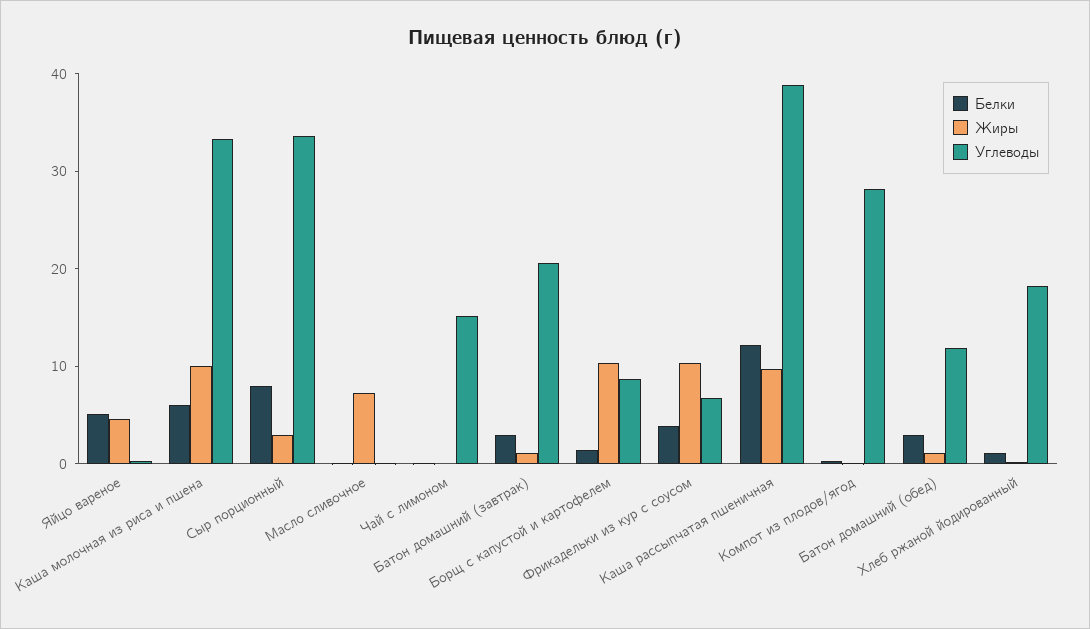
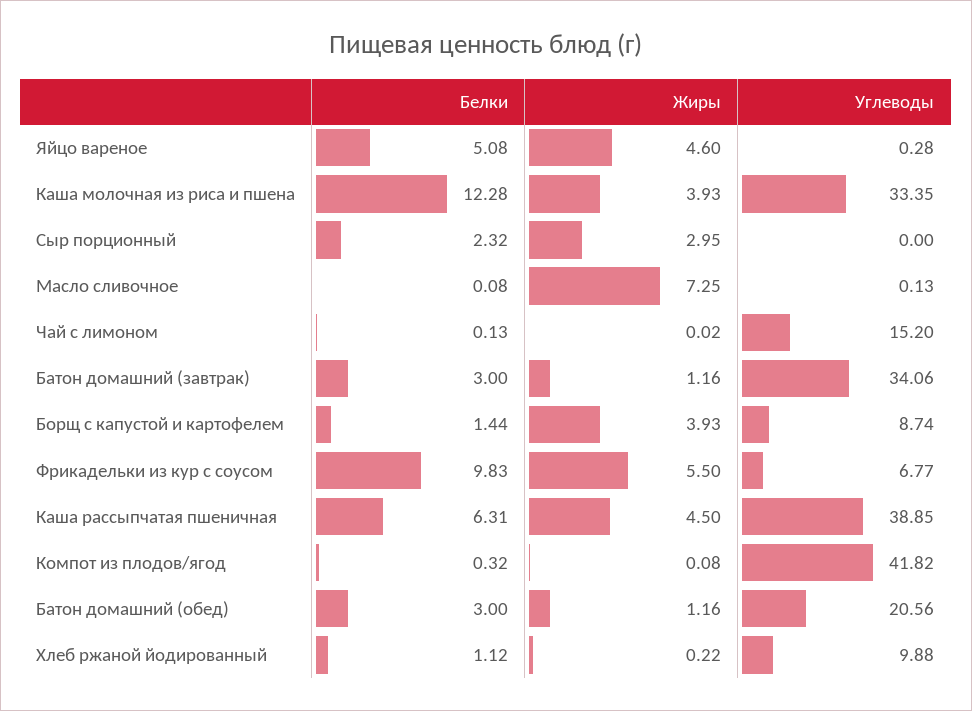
  {
    "Белки": {
      "Яйцо вареное": 5.08,
-     "Каша молочная из риса и пшена": 6,
+     "Каша молочная из риса и пшена": 12.28,
-     "Сыр порционный": 8,
+     "Сыр порционный": 2.32,
      "Масло сливочное": 0.08,
      "Чай с лимоном": 0.13,
      "Батон домашний (завтрак)": 3,
      "Борщ с капустой и картофелем": 1.44,
-     "Фрикадельки из кур с соусом": 4,
+     "Фрикадельки из кур с соусом": 9.83,
-     "Каша рассыпчатая пшеничная": 12,
+     "Каша рассыпчатая пшеничная": 6.31,
      "Компот из плодов/ягод": 0.32,
      "Батон домашний (обед)": 3,
      "Хлеб ржаной йодированный": 1.12
    },
    "Жиры": {
      "Яйцо вареное": 4.6,
-     "Каша молочная из риса и пшена": 10,
+     "Каша молочная из риса и пшена": 3.93,
      "Сыр порционный": 2.95,
      "Масло сливочное": 7.25,
      "Чай с лимоном": 0.02,
      "Батон домашний (завтрак)": 1.16,
-     "Борщ с капустой и картофелем": 10,
+     "Борщ с капустой и картофелем": 3.93,
-     "Фрикадельки из кур с соусом": 10,
+     "Фрикадельки из кур с соусом": 5.5,
-     "Каша рассыпчатая пшеничная": 10,
+     "Каша рассыпчатая пшеничная": 4.5,
      "Компот из плодов/ягод": 0.08,
      "Батон домашний (обед)": 1.16,
      "Хлеб ржаной йодированный": 0.22
    },
    "Углеводы": {
      "Яйцо вареное": 0.28,
      "Каша молочная из риса и пшена": 33.35,
-     "Сыр порционный": 34,
+     "Сыр порционный": 0,
      "Масло сливочное": 0.13,
      "Чай с лимоном": 15.2,
-     "Батон домашний (завтрак)": 20,
+     "Батон домашний (завтрак)": 34.06,
      "Борщ с капустой и картофелем": 8.74,
      "Фрикадельки из кур с соусом": 6.77,
      "Каша рассыпчатая пшеничная": 38.85,
-     "Компот из плодов/ягод": 28,
+     "Компот из плодов/ягод": 41.82,
-     "Батон домашний (обед)": 12,
+     "Батон домашний (обед)": 20.56,
-     "Хлеб ржаной йодированный": 18
+     "Хлеб ржаной йодированный": 9.88
    }
  }

